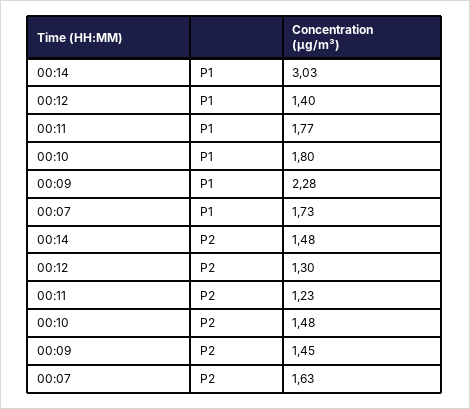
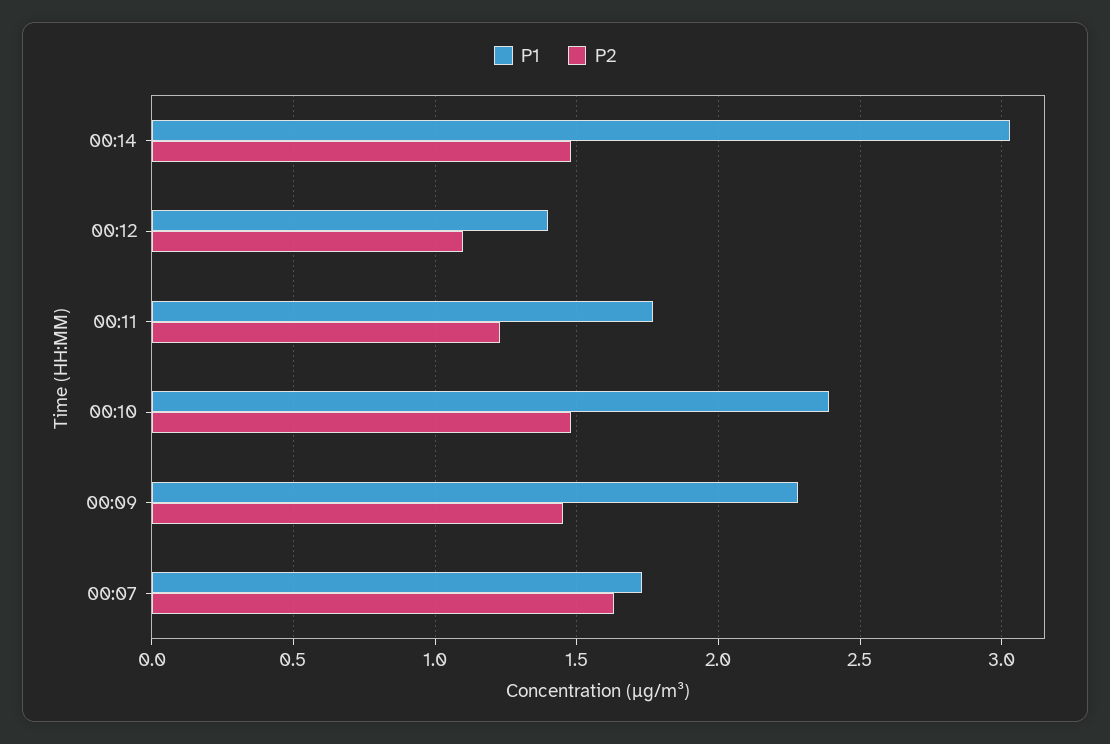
  {
    "P1": {
      "00:14": 3.03,
      "00:12": 1.4,
      "00:11": 1.77,
-     "00:10": 1.8,
+     "00:10": 2.4,
      "00:09": 2.28,
      "00:07": 1.73
    },
    "P2": {
      "00:14": 1.48,
-     "00:12": 1.3,
+     "00:12": 1.1,
      "00:11": 1.23,
      "00:10": 1.48,
      "00:09": 1.45,
      "00:07": 1.63
    }
  }

